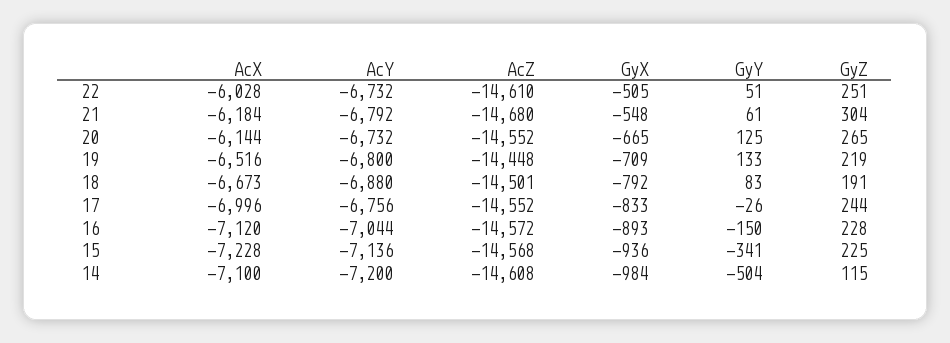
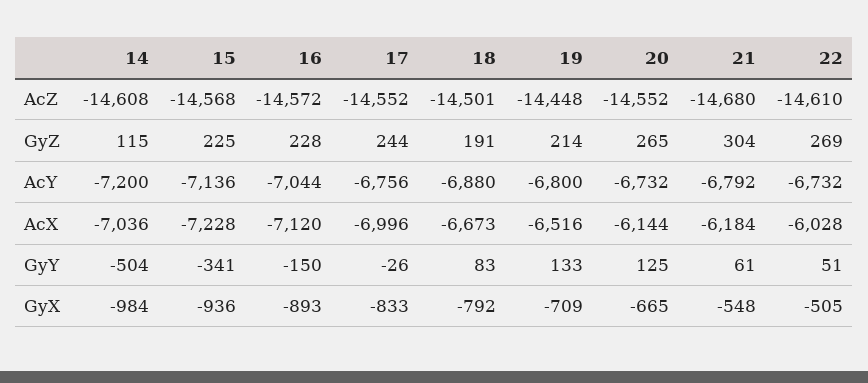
  {
    "AcX": {
      "22": -6028,
      "21": -6184,
      "20": -6144,
      "19": -6516,
      "18": -6673,
      "17": -6996,
      "16": -7120,
      "15": -7228,
-     "14": -7100
+     "14": -7036
    },
    "AcY": {
      "22": -6732,
      "21": -6792,
      "20": -6732,
      "19": -6800,
      "18": -6880,
      "17": -6756,
      "16": -7044,
      "15": -7136,
      "14": -7200
    },
    "AcZ": {
      "22": -14610,
      "21": -14680,
      "20": -14552,
      "19": -14448,
      "18": -14501,
      "17": -14552,
      "16": -14572,
      "15": -14568,
      "14": -14608
    },
    "GyX": {
      "22": -505,
      "21": -548,
      "20": -665,
      "19": -709,
      "18": -792,
      "17": -833,
      "16": -893,
      "15": -936,
      "14": -984
    },
    "GyY": {
      "22": 51,
      "21": 61,
      "20": 125,
      "19": 133,
      "18": 83,
      "17": -26,
      "16": -150,
      "15": -341,
      "14": -504
    },
    "GyZ": {
-     "22": 251,
+     "22": 269,
      "21": 304,
      "20": 265,
-     "19": 219,
+     "19": 214,
      "18": 191,
      "17": 244,
      "16": 228,
      "15": 225,
      "14": 115
    }
  }

